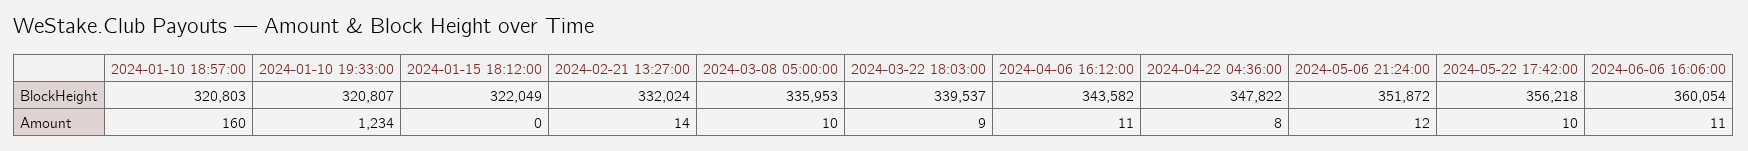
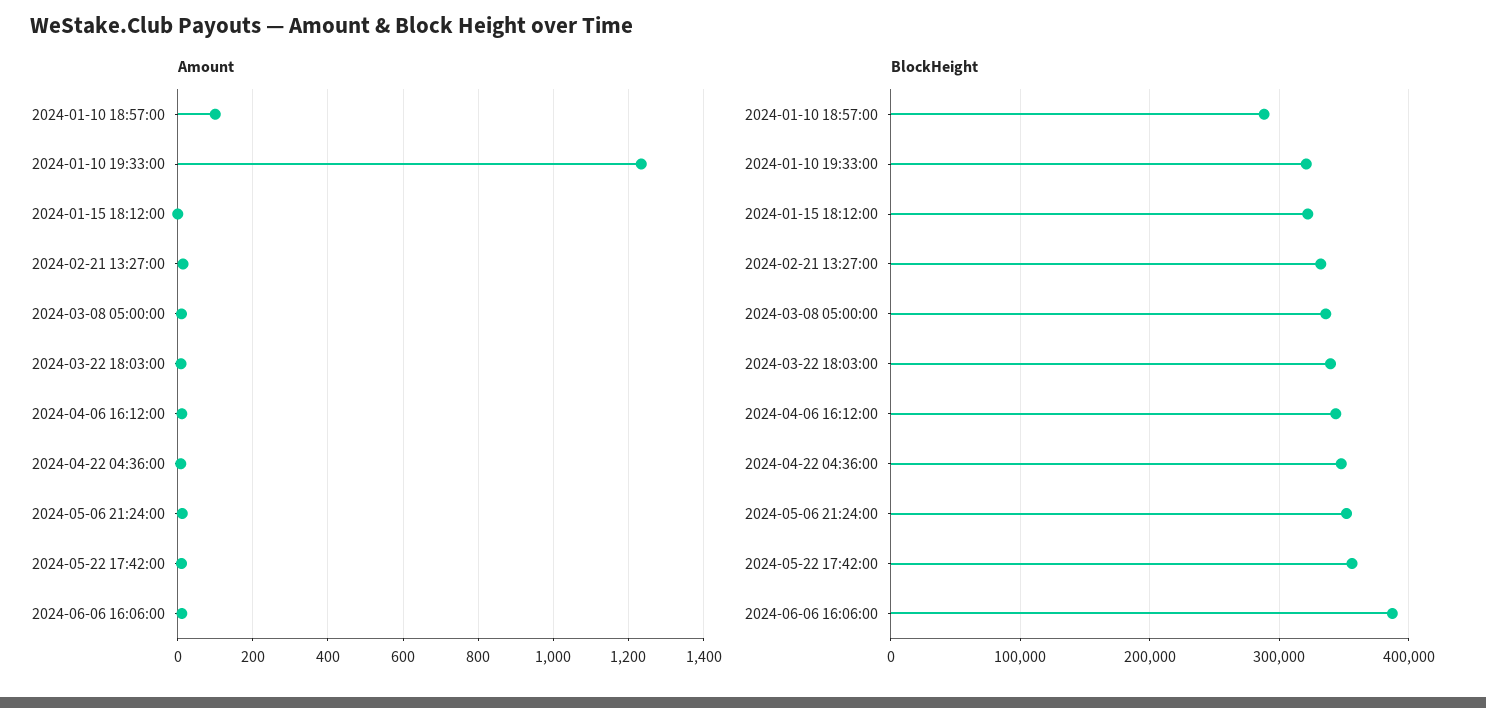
  {
    "BlockHeight": {
-     "2024-01-10 18:57:00": 320803,
+     "2024-01-10 18:57:00": 290000,
      "2024-01-10 19:33:00": 320807,
      "2024-01-15 18:12:00": 322049,
      "2024-02-21 13:27:00": 332024,
      "2024-03-08 05:00:00": 335953,
      "2024-03-22 18:03:00": 339537,
      "2024-04-06 16:12:00": 343582,
      "2024-04-22 04:36:00": 347822,
      "2024-05-06 21:24:00": 351872,
      "2024-05-22 17:42:00": 356218,
-     "2024-06-06 16:06:00": 360054
+     "2024-06-06 16:06:00": 390000
    },
    "Amount": {
-     "2024-01-10 18:57:00": 160,
+     "2024-01-10 18:57:00": 100,
      "2024-01-10 19:33:00": 1234,
      "2024-01-15 18:12:00": 0,
      "2024-02-21 13:27:00": 14,
      "2024-03-08 05:00:00": 10,
      "2024-03-22 18:03:00": 9,
      "2024-04-06 16:12:00": 11,
      "2024-04-22 04:36:00": 8,
      "2024-05-06 21:24:00": 12,
      "2024-05-22 17:42:00": 10,
      "2024-06-06 16:06:00": 11
    }
  }

